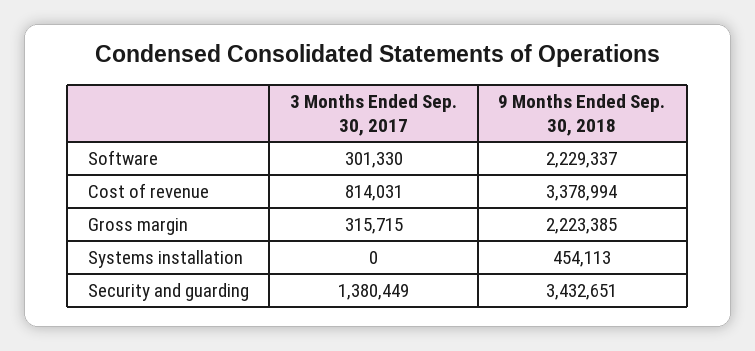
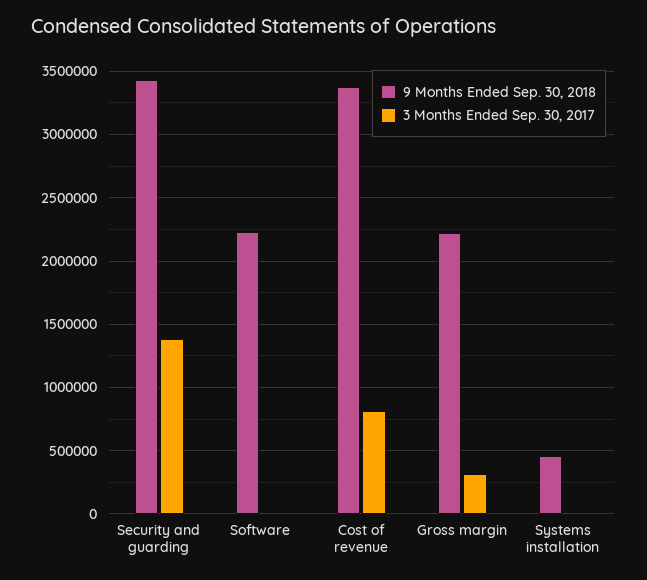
  {
    "3 Months Ended Sep. 30, 2017": {
-     "Software": 301330,
+     "Software": 0,
      "Cost of revenue": 814031,
      "Gross margin": 315715,
      "Systems installation": 0,
      "Security and guarding": 1380449
    },
    "9 Months Ended Sep. 30, 2018": {
      "Software": 2229337,
      "Cost of revenue": 3378994,
      "Gross margin": 2223385,
      "Systems installation": 454113,
      "Security and guarding": 3432651
    }
  }

